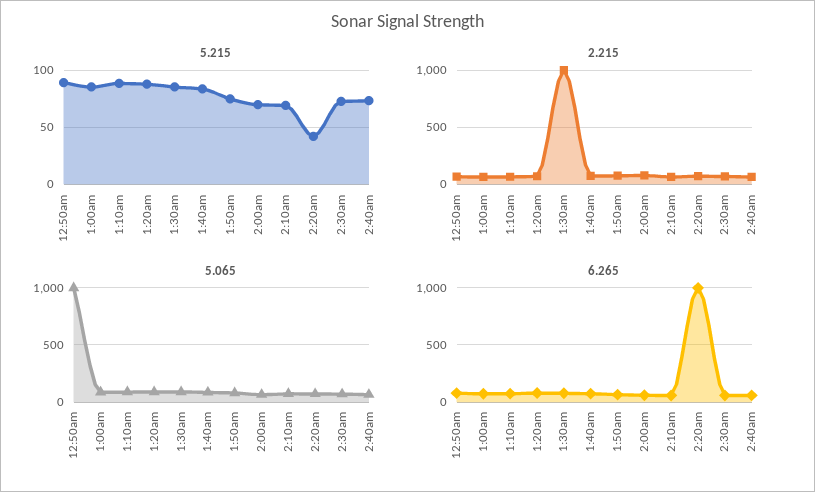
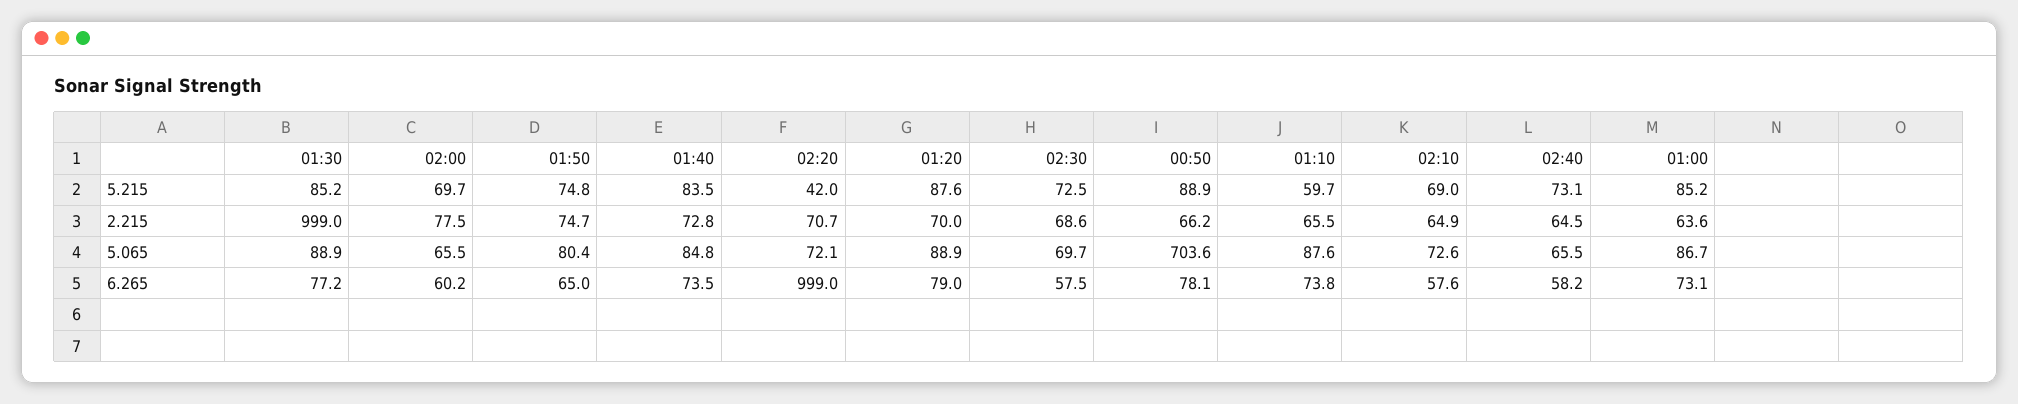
  {
    "5.215": {
      "12:50am": 88.9,
      "1:00am": 85.2,
-     "1:10am": 90,
+     "1:10am": 59.7,
      "1:20am": 87.6,
      "1:30am": 85.2,
      "1:40am": 83.5,
      "1:50am": 74.8,
      "2:00am": 69.7,
      "2:10am": 69,
      "2:20am": 42,
      "2:30am": 72.5,
      "2:40am": 73.1
    },
    "2.215": {
      "12:50am": 66.2,
      "1:00am": 63.6,
      "1:10am": 65.5,
      "1:20am": 70,
      "1:30am": 999,
      "1:40am": 72.8,
      "1:50am": 74.7,
      "2:00am": 77.5,
      "2:10am": 64.9,
      "2:20am": 70.7,
      "2:30am": 68.6,
      "2:40am": 64.5
    },
    "5.065": {
-     "12:50am": 1000,
+     "12:50am": 703.6,
      "1:00am": 86.7,
      "1:10am": 87.6,
      "1:20am": 88.9,
      "1:30am": 88.9,
      "1:40am": 84.8,
      "1:50am": 80.4,
      "2:00am": 65.5,
      "2:10am": 72.6,
      "2:20am": 72.1,
      "2:30am": 69.7,
      "2:40am": 65.5
    },
    "6.265": {
      "12:50am": 78.1,
      "1:00am": 73.1,
      "1:10am": 73.8,
      "1:20am": 79,
      "1:30am": 77.2,
      "1:40am": 73.5,
      "1:50am": 65,
      "2:00am": 60.2,
      "2:10am": 57.6,
      "2:20am": 999,
      "2:30am": 57.5,
      "2:40am": 58.2
    }
  }

